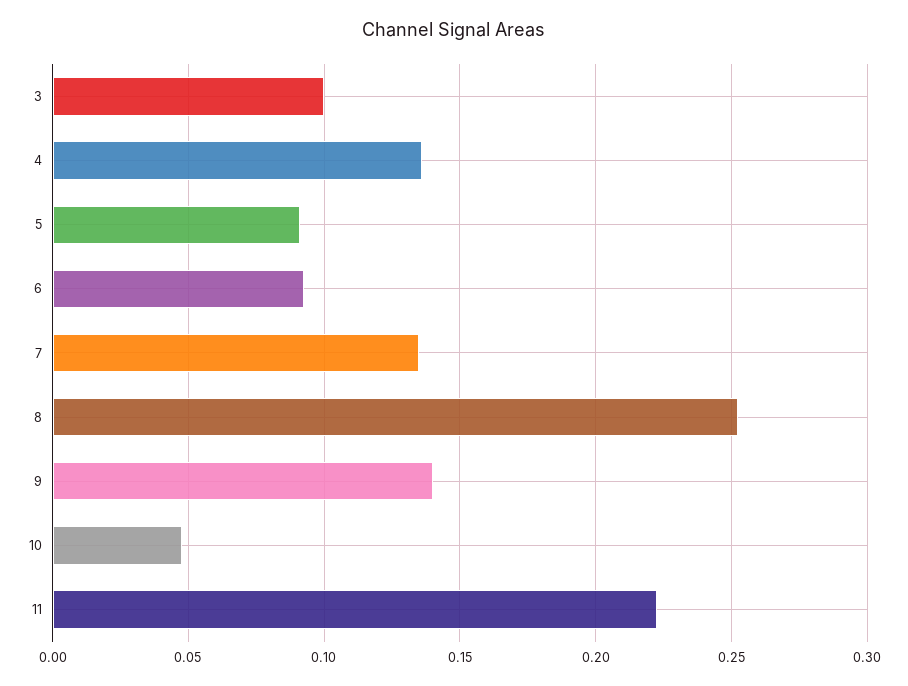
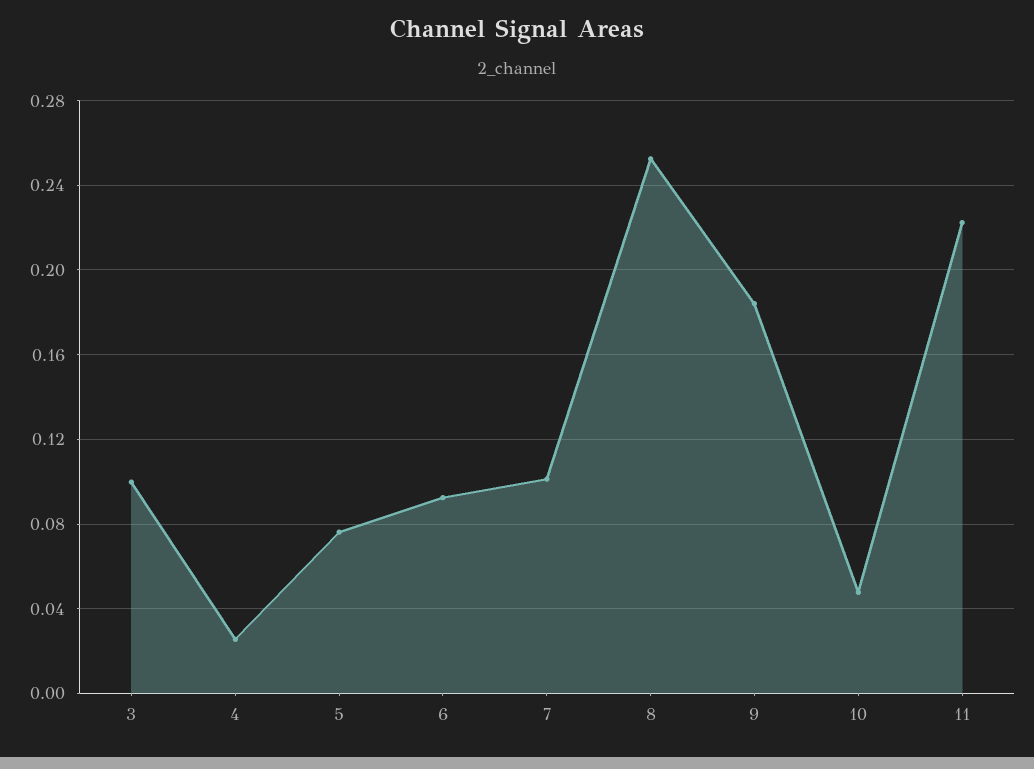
  {
    "3": 0.1,
-   "4": 0.135,
+   "4": 0.025,
-   "5": 0.09,
+   "5": 0.075,
    "6": 0.095,
-   "7": 0.135,
+   "7": 0.1,
    "8": 0.255,
-   "9": 0.14,
+   "9": 0.185,
    "10": 0.05,
    "11": 0.22
  }

